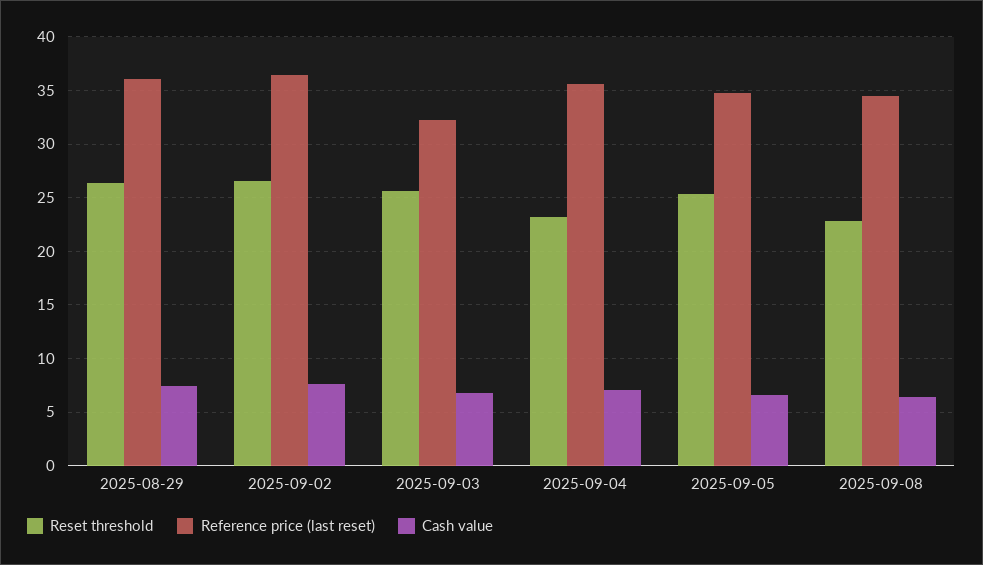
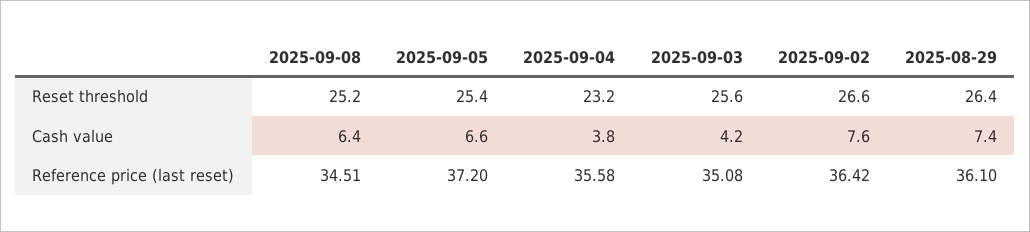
  {
    "Reset threshold": {
      "2025-08-29": 26.4,
      "2025-09-02": 26.6,
      "2025-09-03": 25.6,
      "2025-09-04": 23.2,
      "2025-09-05": 25.4,
-     "2025-09-08": 23
+     "2025-09-08": 25.2
    },
    "Reference price (last reset)": {
      "2025-08-29": 36.1,
      "2025-09-02": 36.42,
-     "2025-09-03": 32,
+     "2025-09-03": 35.08,
      "2025-09-04": 35.58,
-     "2025-09-05": 35,
+     "2025-09-05": 37.2,
      "2025-09-08": 34.51
    },
    "Cash value": {
      "2025-08-29": 7.4,
      "2025-09-02": 7.6,
-     "2025-09-03": 7,
+     "2025-09-03": 4.2,
-     "2025-09-04": 7,
+     "2025-09-04": 3.8,
      "2025-09-05": 6.6,
      "2025-09-08": 6.4
    }
  }

